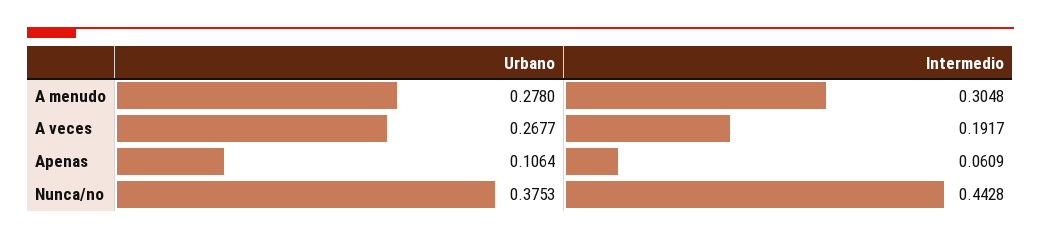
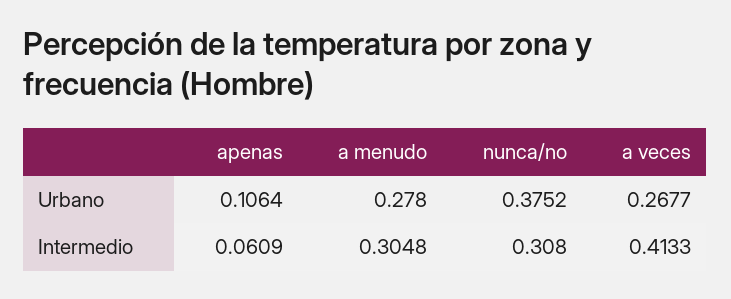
  {
    "Urbano": {
      "A menudo": 0.278,
      "A veces": 0.2677,
      "Apenas": 0.1064,
-     "Nunca/no": 0.3753
+     "Nunca/no": 0.3752
    },
    "Intermedio": {
      "A menudo": 0.3048,
-     "A veces": 0.1917,
+     "A veces": 0.4133,
      "Apenas": 0.0609,
-     "Nunca/no": 0.4428
+     "Nunca/no": 0.308
    }
  }

